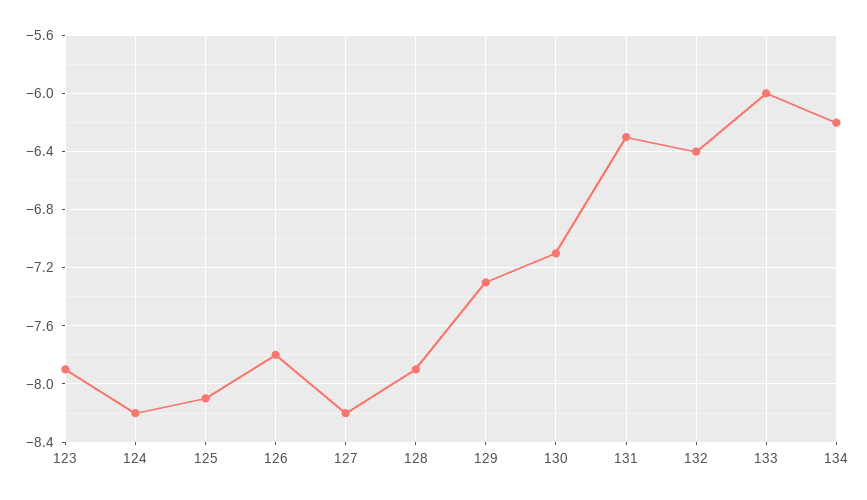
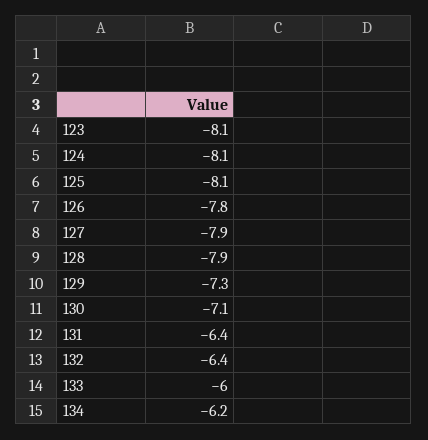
  {
-   "123": -7.9,
+   "123": -8.1,
-   "124": -8.2,
+   "124": -8.1,
    "125": -8.1,
    "126": -7.8,
-   "127": -8.2,
+   "127": -7.9,
    "128": -7.9,
    "129": -7.3,
    "130": -7.1,
-   "131": -6.3,
+   "131": -6.4,
    "132": -6.4,
    "133": -6,
    "134": -6.2
  }

